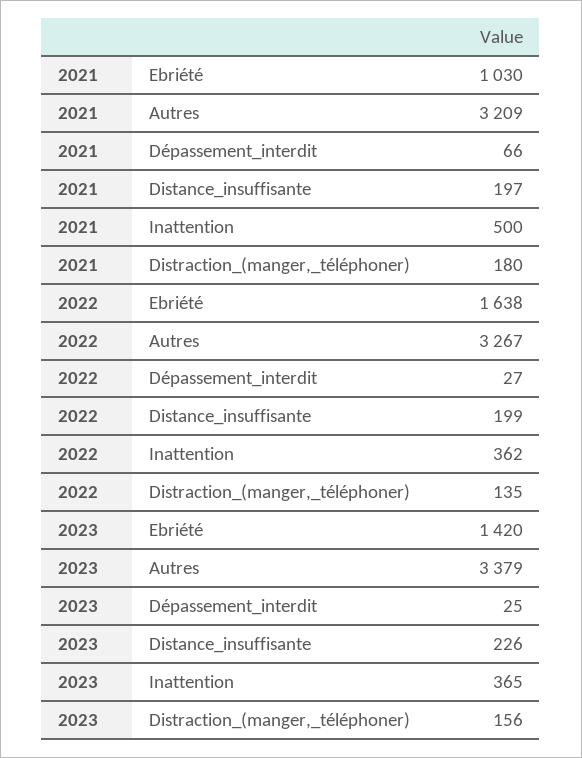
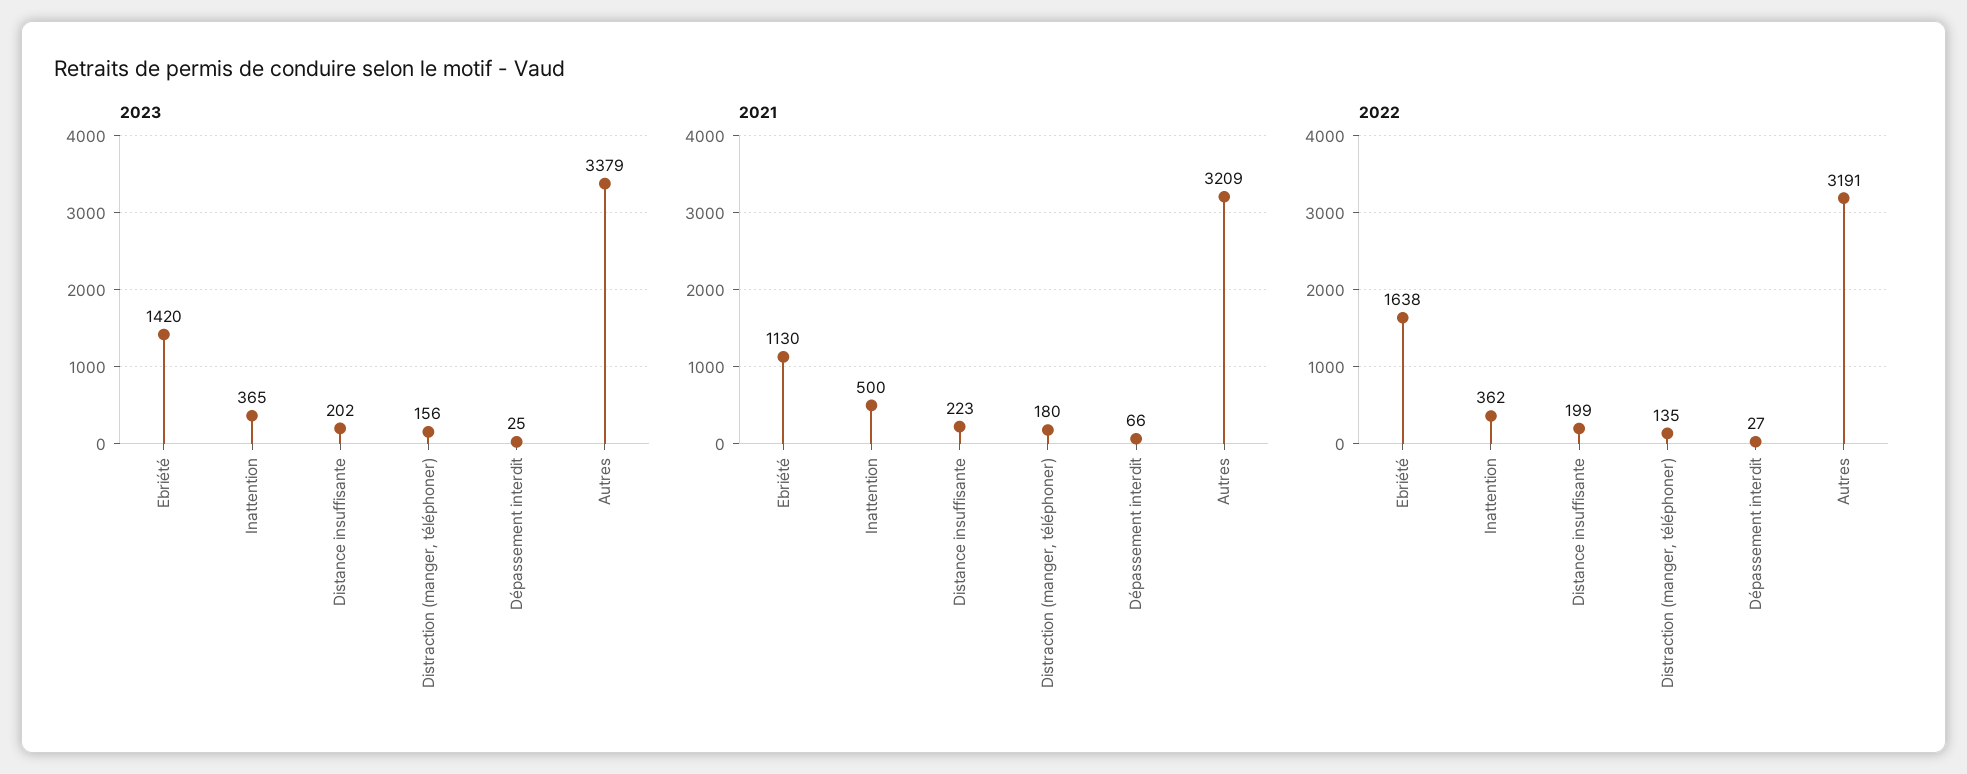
  {
    "2021": {
-     "Ebriété": 1030,
+     "Ebriété": 1130,
      "Autres": 3209,
      "Dépassement_interdit": 66,
-     "Distance_insuffisante": 197,
+     "Distance_insuffisante": 223,
      "Inattention": 500,
      "Distraction_(manger,_téléphoner)": 180
    },
    "2022": {
      "Ebriété": 1638,
-     "Autres": 3267,
+     "Autres": 3191,
      "Dépassement_interdit": 27,
      "Distance_insuffisante": 199,
      "Inattention": 362,
      "Distraction_(manger,_téléphoner)": 135
    },
    "2023": {
      "Ebriété": 1420,
      "Autres": 3379,
      "Dépassement_interdit": 25,
-     "Distance_insuffisante": 226,
+     "Distance_insuffisante": 202,
      "Inattention": 365,
      "Distraction_(manger,_téléphoner)": 156
    }
  }

